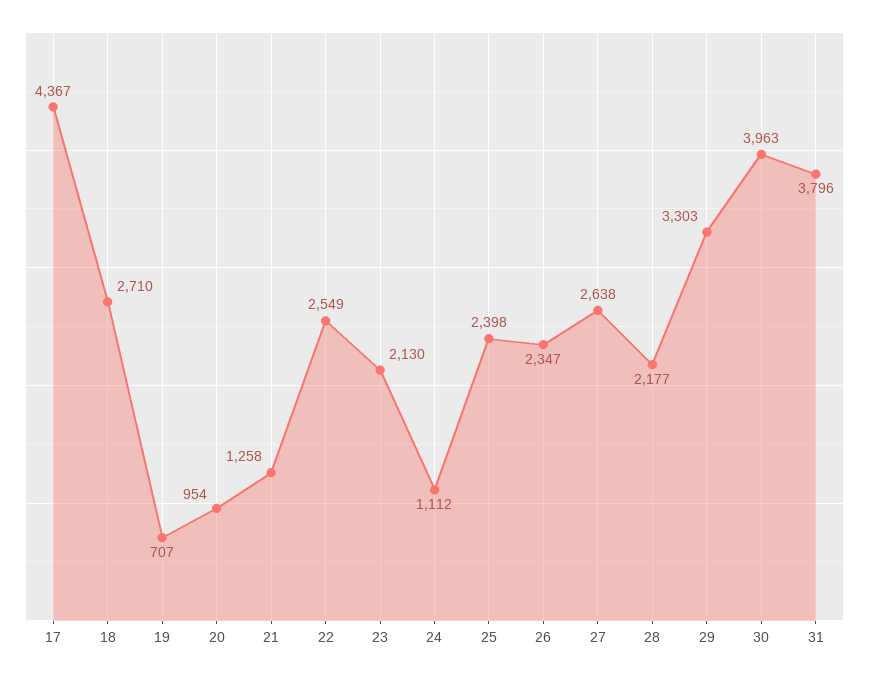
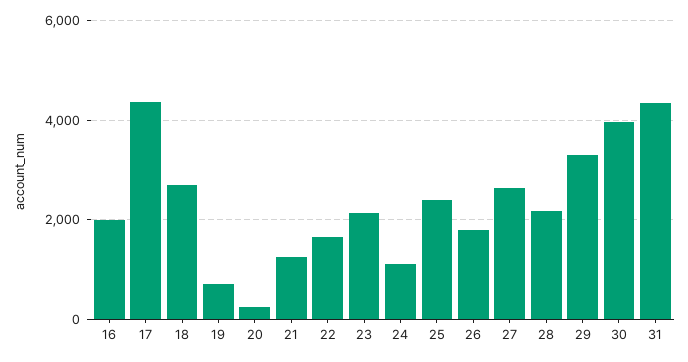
  {
    "17": 4367,
    "18": 2710,
    "19": 707,
-   "20": 954,
+   "20": 200,
    "21": 1258,
-   "22": 2549,
+   "22": 1600,
    "23": 2130,
    "24": 1112,
    "25": 2398,
-   "26": 2347,
+   "26": 1800,
    "27": 2638,
    "28": 2177,
    "29": 3303,
    "30": 3963,
-   "31": 3796
+   "31": 4400,
+   "16": 2000
  }

